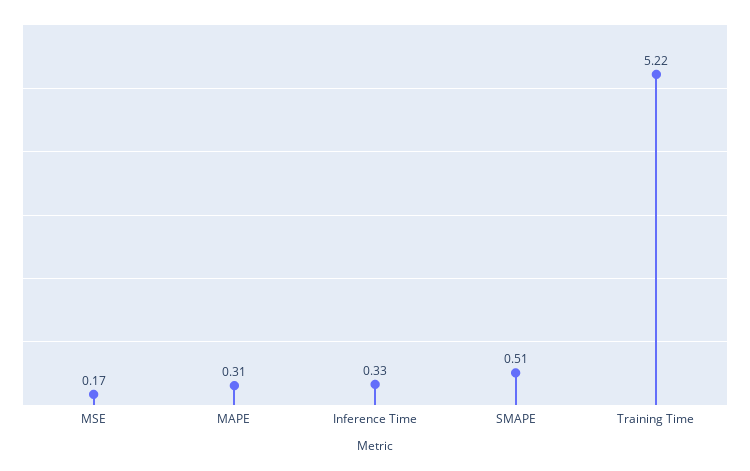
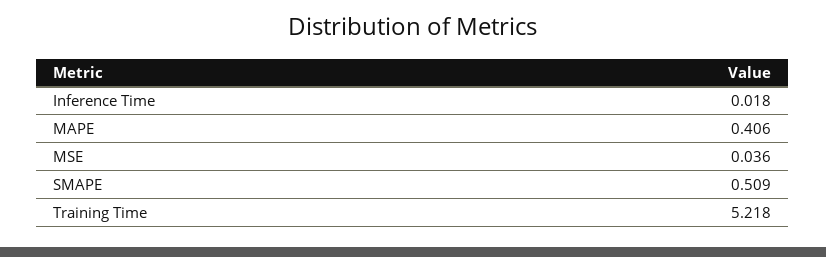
  {
-   "MSE": 0.17,
+   "MSE": 0.036,
-   "MAPE": 0.31,
+   "MAPE": 0.406,
-   "Inference Time": 0.33,
+   "Inference Time": 0.018,
    "SMAPE": 0.509,
    "Training Time": 5.218
  }

